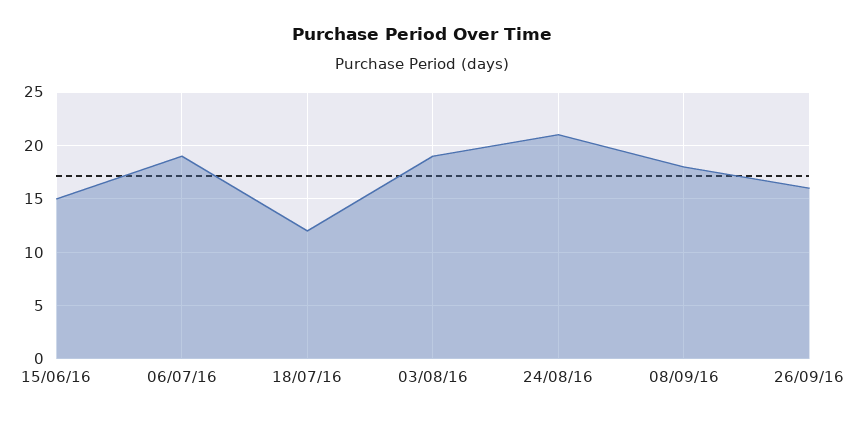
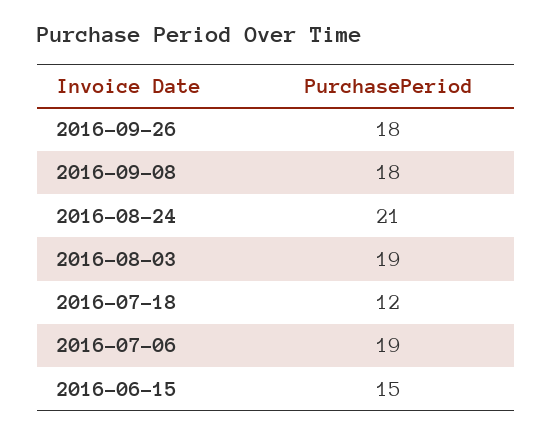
  {
    "15/06/16": 15,
    "06/07/16": 19,
    "18/07/16": 12,
    "03/08/16": 19,
    "24/08/16": 21,
    "08/09/16": 18,
-   "26/09/16": 16
+   "26/09/16": 18
  }

